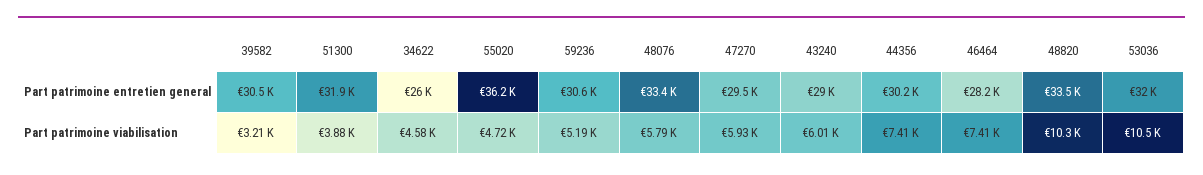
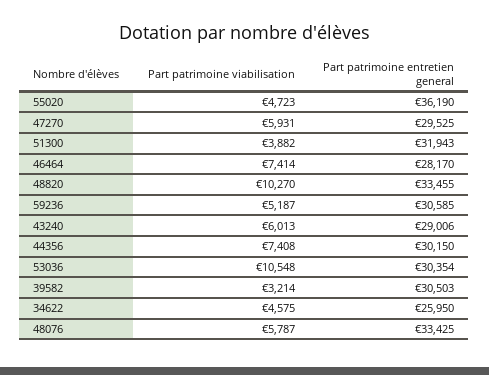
  {
    "39582": {
      "Part patrimoine entretien general": 30503,
      "Part patrimoine viabilisation": 3214
    },
    "51300": {
      "Part patrimoine entretien general": 31943,
      "Part patrimoine viabilisation": 3882
    },
    "34622": {
      "Part patrimoine entretien general": 25950,
      "Part patrimoine viabilisation": 4575
    },
    "55020": {
      "Part patrimoine entretien general": 36190,
      "Part patrimoine viabilisation": 4723
    },
    "59236": {
      "Part patrimoine entretien general": 30585,
      "Part patrimoine viabilisation": 5187
    },
    "48076": {
      "Part patrimoine entretien general": 33425,
      "Part patrimoine viabilisation": 5787
    },
    "47270": {
      "Part patrimoine entretien general": 29525,
      "Part patrimoine viabilisation": 5931
    },
    "43240": {
      "Part patrimoine entretien general": 29006,
      "Part patrimoine viabilisation": 6013
    },
    "44356": {
      "Part patrimoine entretien general": 30150,
      "Part patrimoine viabilisation": 7408
    },
    "46464": {
      "Part patrimoine entretien general": 28170,
      "Part patrimoine viabilisation": 7414
    },
    "48820": {
      "Part patrimoine entretien general": 33455,
      "Part patrimoine viabilisation": 10270
    },
    "53036": {
-     "Part patrimoine entretien general": 32000,
+     "Part patrimoine entretien general": 30354,
      "Part patrimoine viabilisation": 10548
    }
  }

